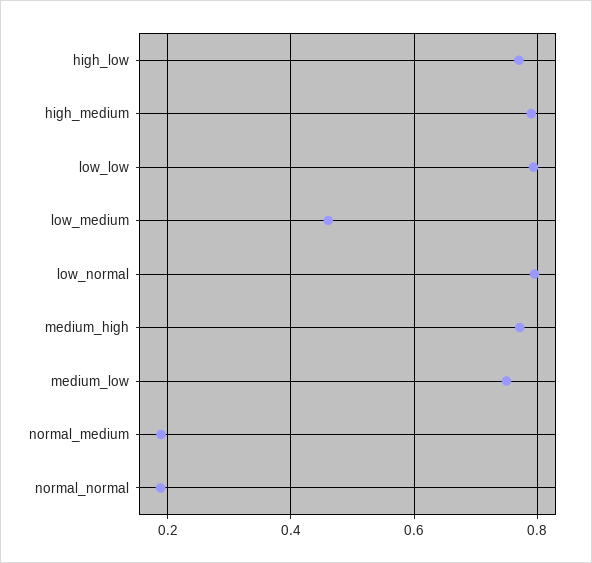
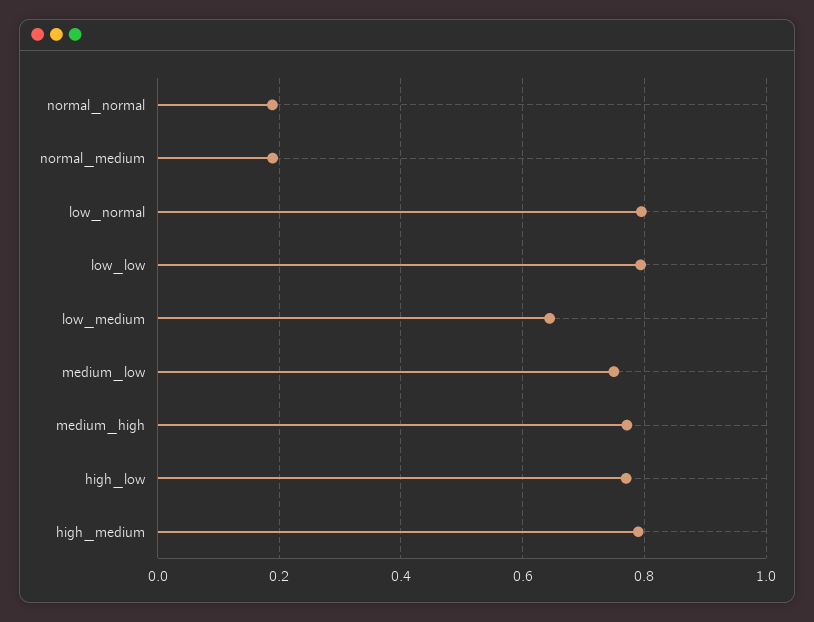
  {
    "high_low": 0.78,
    "high_medium": 0.8,
    "low_low": 0.8,
-   "low_medium": 0.46,
+   "low_medium": 0.64,
    "low_normal": 0.8,
    "medium_high": 0.78,
    "medium_low": 0.76,
    "normal_medium": 0.18,
    "normal_normal": 0.18
  }

